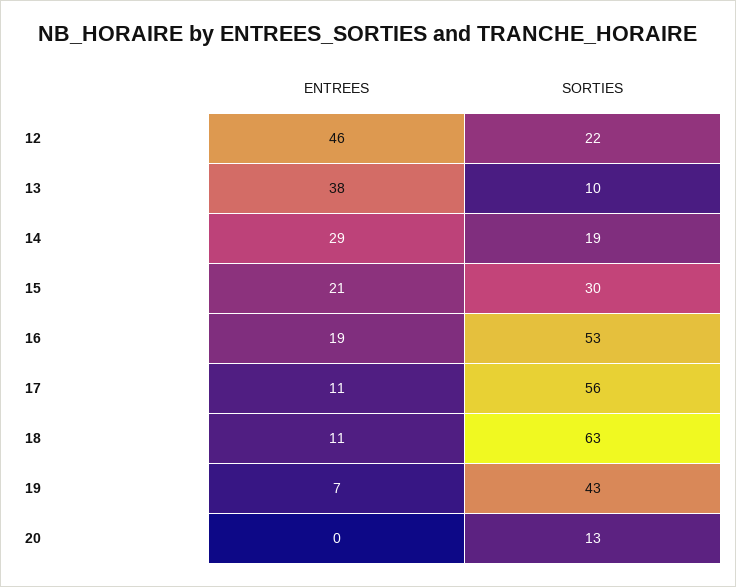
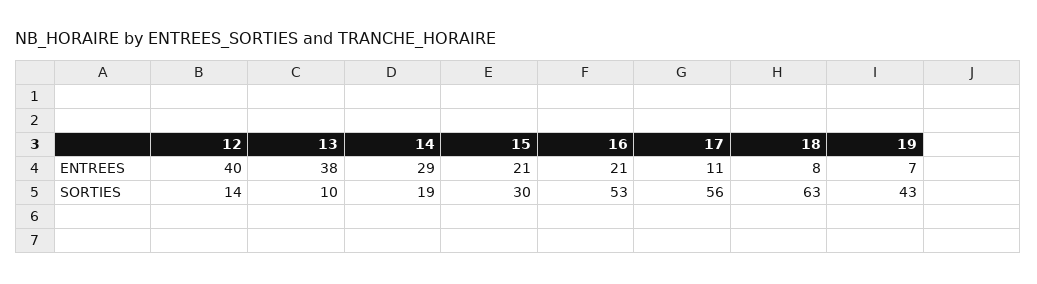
  {
    "ENTREES": {
-     "12": 46,
+     "12": 40,
      "13": 38,
      "14": 29,
      "15": 21,
-     "16": 19,
+     "16": 21,
      "17": 11,
-     "18": 11,
+     "18": 8,
-     "19": 7,
+     "19": 7
-     "20": 0
    },
    "SORTIES": {
-     "12": 22,
+     "12": 14,
      "13": 10,
      "14": 19,
      "15": 30,
      "16": 53,
      "17": 56,
      "18": 63,
-     "19": 43,
+     "19": 43
-     "20": 13
    }
  }

